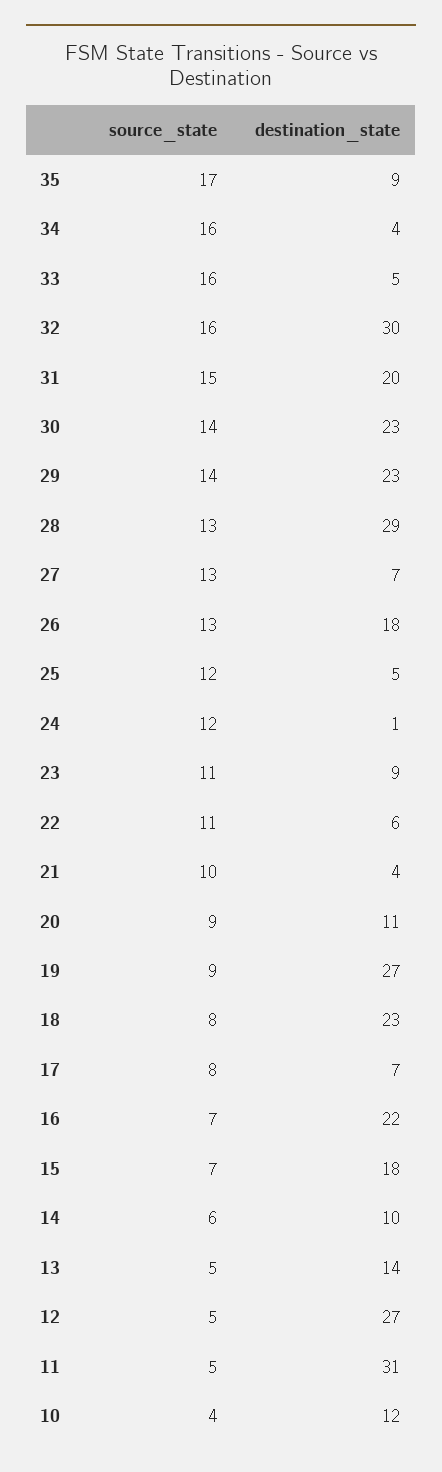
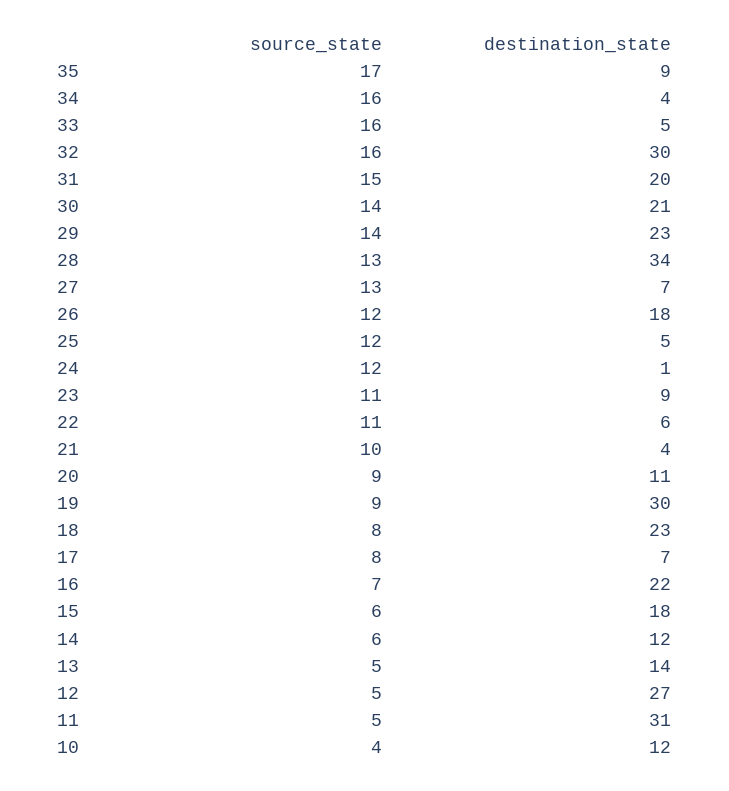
  {
    "source_state": {
      "35": 17,
      "34": 16,
      "33": 16,
      "32": 16,
      "31": 15,
      "30": 14,
      "29": 14,
      "28": 13,
      "27": 13,
-     "26": 13,
+     "26": 12,
      "25": 12,
      "24": 12,
      "23": 11,
      "22": 11,
      "21": 10,
      "20": 9,
      "19": 9,
      "18": 8,
      "17": 8,
      "16": 7,
-     "15": 7,
+     "15": 6,
      "14": 6,
      "13": 5,
      "12": 5,
      "11": 5,
      "10": 4
    },
    "destination_state": {
      "35": 9,
      "34": 4,
      "33": 5,
      "32": 30,
      "31": 20,
-     "30": 23,
+     "30": 21,
      "29": 23,
-     "28": 29,
+     "28": 34,
      "27": 7,
      "26": 18,
      "25": 5,
      "24": 1,
      "23": 9,
      "22": 6,
      "21": 4,
      "20": 11,
-     "19": 27,
+     "19": 30,
      "18": 23,
      "17": 7,
      "16": 22,
      "15": 18,
-     "14": 10,
+     "14": 12,
      "13": 14,
      "12": 27,
      "11": 31,
      "10": 12
    }
  }

